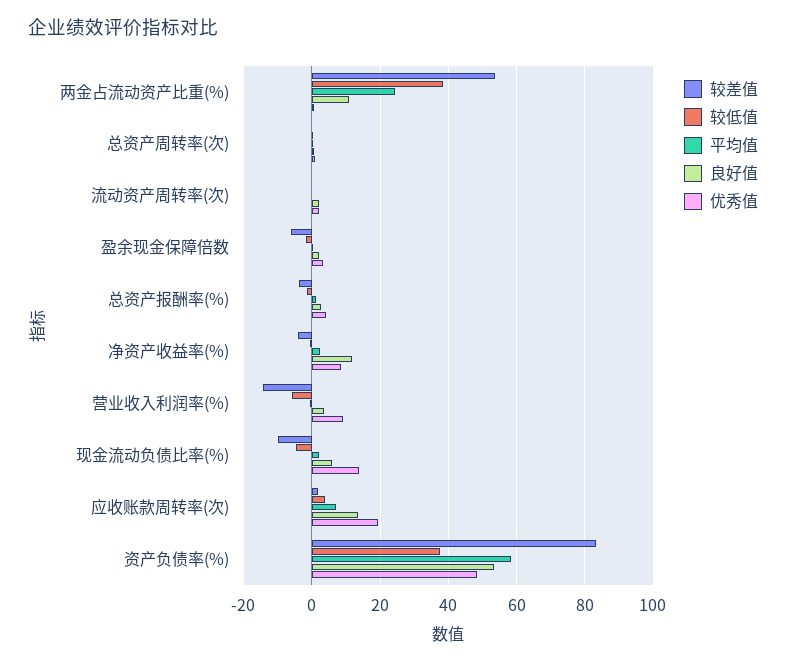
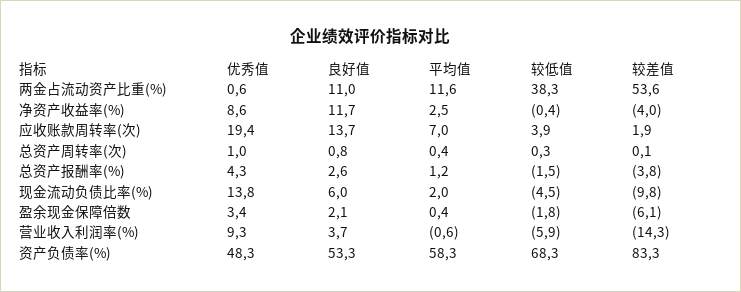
  {
    "较差值": {
      "两金占流动资产比重(%)": 53.6,
      "总资产周转率(次)": 0.1,
-     "流动资产周转率(次)": 0,
      "盈余现金保障倍数": -6.1,
      "总资产报酬率(%)": -3.8,
      "净资产收益率(%)": -4,
      "营业收入利润率(%)": -14.3,
      "现金流动负债比率(%)": -9.8,
      "应收账款周转率(次)": 1.9,
      "资产负债率(%)": 83.3
    },
    "较低值": {
      "两金占流动资产比重(%)": 38.3,
      "总资产周转率(次)": 0.3,
-     "流动资产周转率(次)": 0,
      "盈余现金保障倍数": -1.8,
      "总资产报酬率(%)": -1.5,
      "净资产收益率(%)": -0.4,
      "营业收入利润率(%)": -5.9,
      "现金流动负债比率(%)": -4.5,
      "应收账款周转率(次)": 3.9,
-     "资产负债率(%)": 38
+     "资产负债率(%)": 68.3
    },
    "平均值": {
-     "两金占流动资产比重(%)": 24,
+     "两金占流动资产比重(%)": 11.6,
      "总资产周转率(次)": 0.4,
-     "流动资产周转率(次)": 0,
      "盈余现金保障倍数": 0.4,
      "总资产报酬率(%)": 1.2,
      "净资产收益率(%)": 2.5,
      "营业收入利润率(%)": -0.6,
      "现金流动负债比率(%)": 2,
      "应收账款周转率(次)": 7,
      "资产负债率(%)": 58.3
    },
    "良好值": {
      "两金占流动资产比重(%)": 11,
      "总资产周转率(次)": 0.8,
-     "流动资产周转率(次)": 2,
      "盈余现金保障倍数": 2.1,
      "总资产报酬率(%)": 2.6,
      "净资产收益率(%)": 11.7,
      "营业收入利润率(%)": 3.7,
      "现金流动负债比率(%)": 6,
      "应收账款周转率(次)": 13.7,
      "资产负债率(%)": 53.3
    },
    "优秀值": {
      "两金占流动资产比重(%)": 0.6,
      "总资产周转率(次)": 1,
-     "流动资产周转率(次)": 2,
      "盈余现金保障倍数": 3.4,
      "总资产报酬率(%)": 4.3,
      "净资产收益率(%)": 8.6,
      "营业收入利润率(%)": 9.3,
      "现金流动负债比率(%)": 13.8,
      "应收账款周转率(次)": 19.4,
      "资产负债率(%)": 48.3
    }
  }

